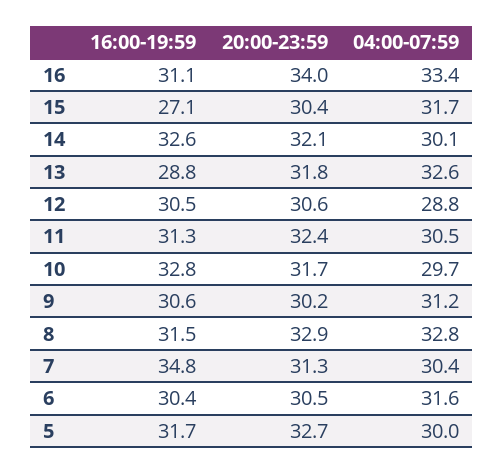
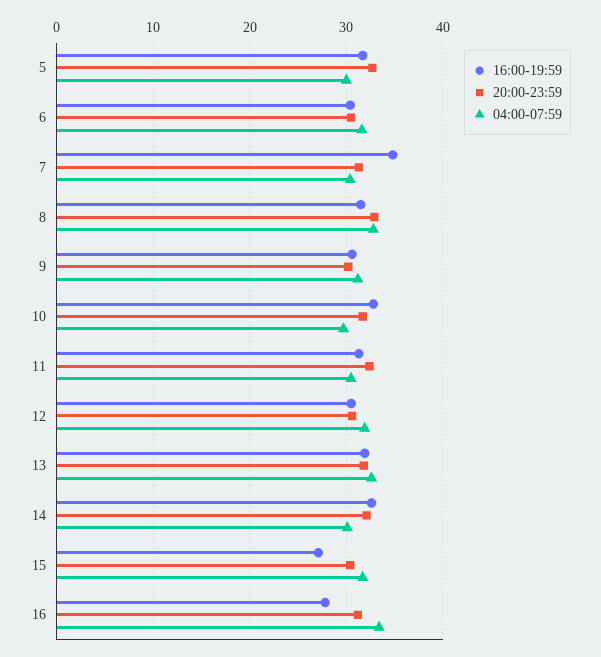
  {
    "16:00-19:59": {
-     "16": 31.1,
+     "16": 28,
      "15": 27.1,
      "14": 32.6,
-     "13": 28.8,
+     "13": 32,
      "12": 30.5,
      "11": 31.3,
      "10": 32.8,
      "9": 30.6,
      "8": 31.5,
      "7": 34.8,
      "6": 30.4,
      "5": 31.7
    },
    "20:00-23:59": {
-     "16": 34,
+     "16": 31,
      "15": 30.4,
      "14": 32.1,
      "13": 31.8,
      "12": 30.6,
      "11": 32.4,
      "10": 31.7,
      "9": 30.2,
      "8": 32.9,
      "7": 31.3,
      "6": 30.5,
      "5": 32.7
    },
    "04:00-07:59": {
      "16": 33.4,
      "15": 31.7,
      "14": 30.1,
      "13": 32.6,
-     "12": 28.8,
+     "12": 32,
      "11": 30.5,
      "10": 29.7,
      "9": 31.2,
      "8": 32.8,
      "7": 30.4,
      "6": 31.6,
      "5": 30
    }
  }

